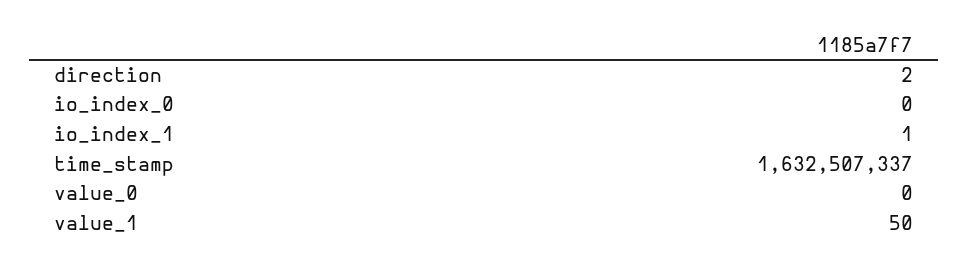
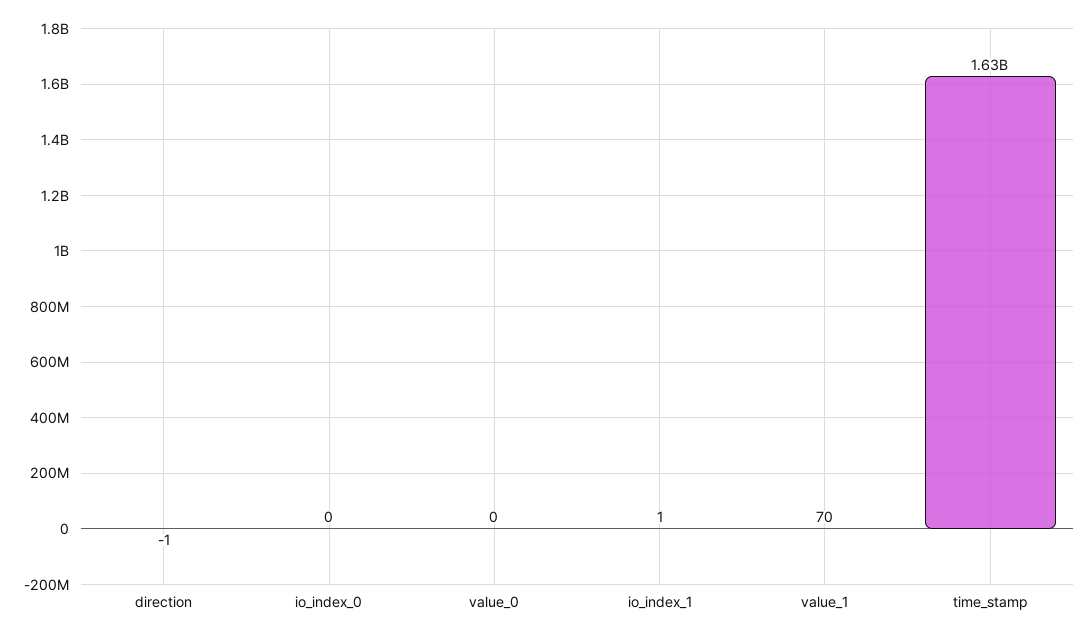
  {
-   "direction": 2,
+   "direction": -1,
    "io_index_0": 0,
    "io_index_1": 1,
    "time_stamp": 1632507337,
    "value_0": 0,
-   "value_1": 50
+   "value_1": 70
  }

